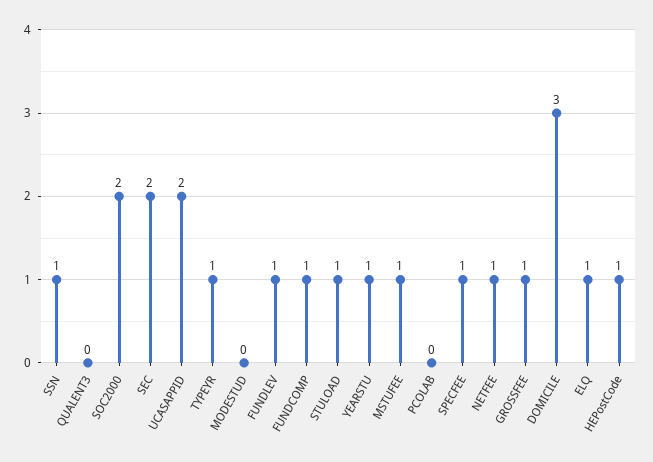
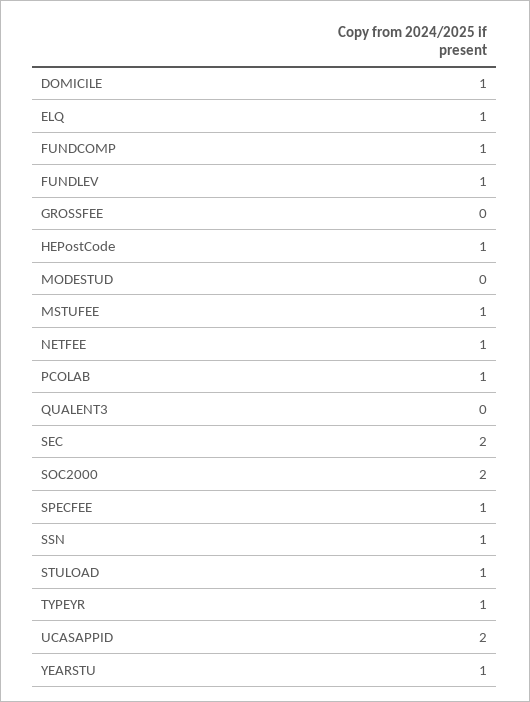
  {
    "SSN": 1,
    "QUALENT3": 0,
    "SOC2000": 2,
    "SEC": 2,
    "UCASAPPID": 2,
    "TYPEYR": 1,
    "MODESTUD": 0,
    "FUNDLEV": 1,
    "FUNDCOMP": 1,
    "STULOAD": 1,
    "YEARSTU": 1,
    "MSTUFEE": 1,
-   "PCOLAB": 0,
+   "PCOLAB": 1,
    "SPECFEE": 1,
    "NETFEE": 1,
-   "GROSSFEE": 1,
+   "GROSSFEE": 0,
-   "DOMICILE": 3,
+   "DOMICILE": 1,
    "ELQ": 1,
    "HEPostCode": 1
  }

